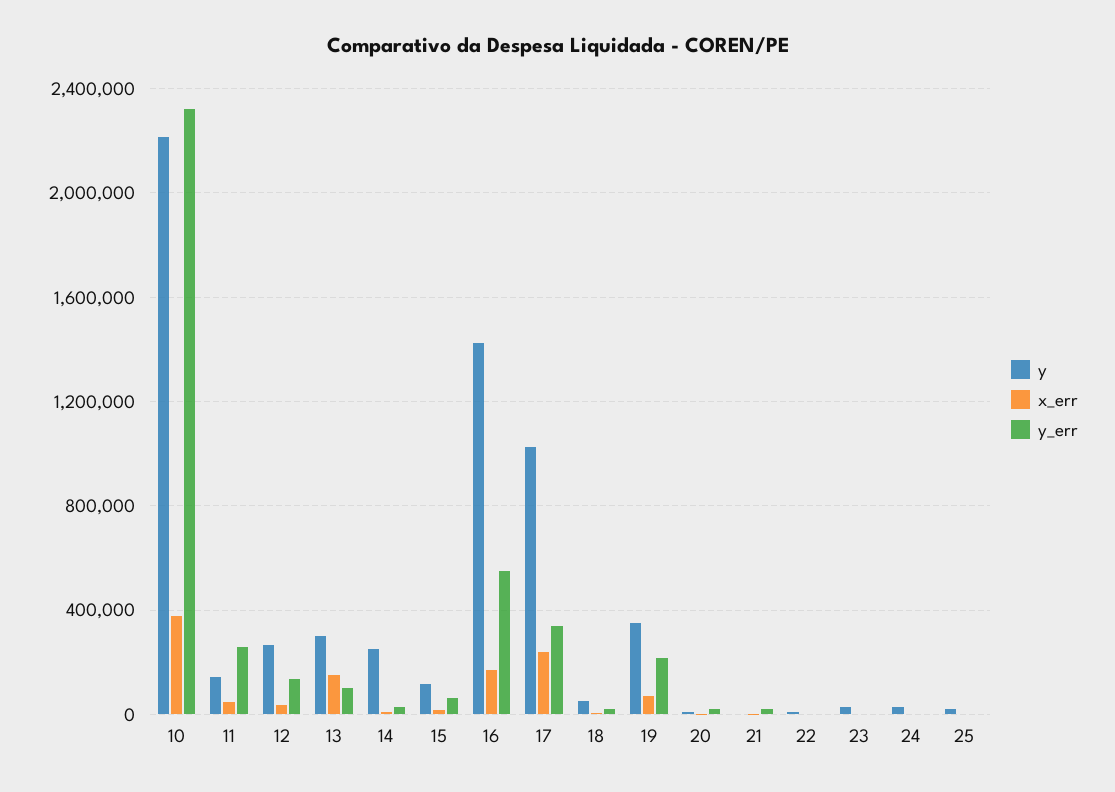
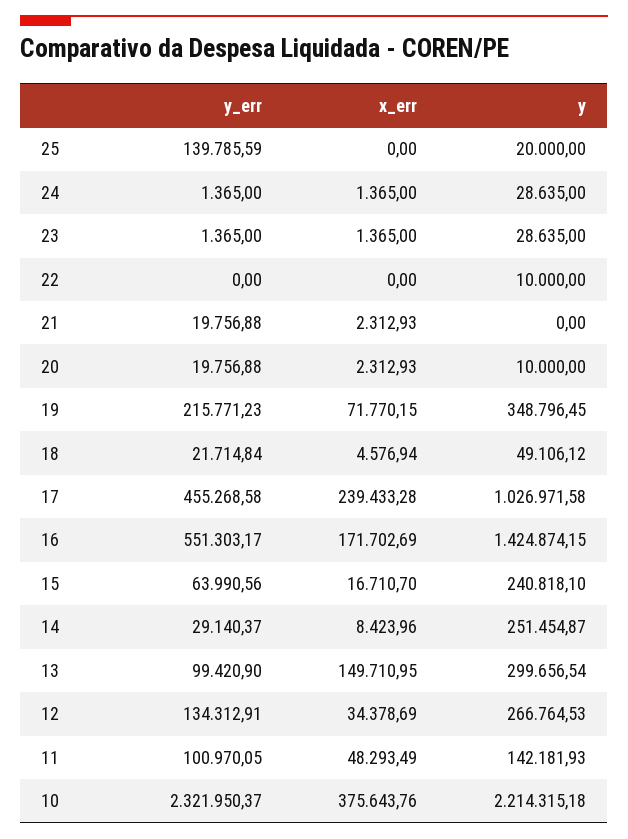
  {
    "y": {
      "10": 2214315.18,
      "11": 142181.93,
      "12": 266764.53,
      "13": 299656.54,
      "14": 251454.87,
-     "15": 100000,
+     "15": 240818.1,
      "16": 1424874.15,
      "17": 1026971.58,
      "18": 49106.12,
      "19": 348796.45,
      "20": 10000,
      "21": 0,
      "22": 10000,
      "23": 28635,
      "24": 28635,
      "25": 20000
    },
    "x_err": {
      "10": 375643.76,
      "11": 48293.49,
      "12": 34378.69,
      "13": 149710.95,
      "14": 8423.96,
      "15": 16710.7,
      "16": 171702.69,
      "17": 239433.28,
      "18": 4576.94,
      "19": 71770.15,
      "20": 2312.93,
      "21": 2312.93,
      "22": 0,
      "23": 1365,
      "24": 1365,
      "25": 0
    },
    "y_err": {
      "10": 2321950.37,
-     "11": 250000,
+     "11": 100970.05,
      "12": 134312.91,
      "13": 99420.9,
      "14": 29140.37,
      "15": 63990.56,
      "16": 551303.17,
-     "17": 350000,
+     "17": 455268.58,
      "18": 21714.84,
      "19": 215771.23,
      "20": 19756.88,
      "21": 19756.88,
      "22": 0,
      "23": 1365,
      "24": 1365,
-     "25": 0
+     "25": 139785.59
    }
  }

